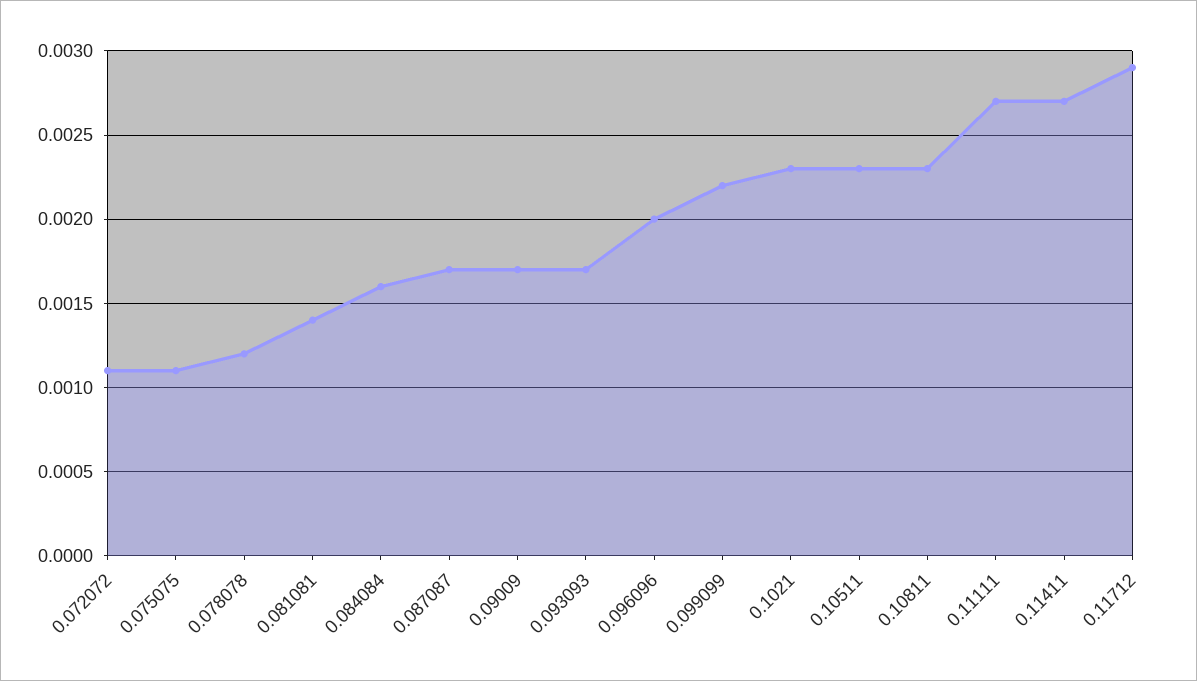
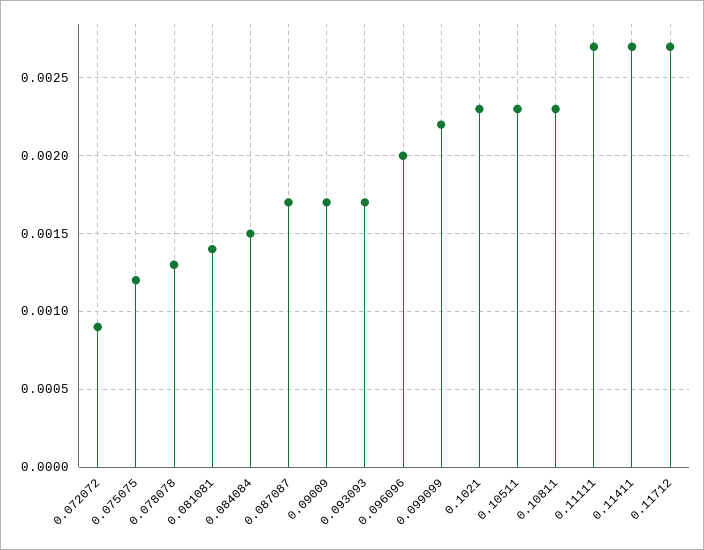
  {
-   "0.072072": 0.0011,
+   "0.072072": 0.0009,
-   "0.075075": 0.0011,
+   "0.075075": 0.0012,
-   "0.078078": 0.0012,
+   "0.078078": 0.0013,
    "0.081081": 0.0014,
-   "0.084084": 0.0016,
+   "0.084084": 0.0015,
    "0.087087": 0.0017,
    "0.09009": 0.0017,
    "0.093093": 0.0017,
    "0.096096": 0.002,
    "0.099099": 0.0022,
    "0.1021": 0.0023,
    "0.10511": 0.0023,
    "0.10811": 0.0023,
    "0.11111": 0.0027,
    "0.11411": 0.0027,
-   "0.11712": 0.0029
+   "0.11712": 0.0027
  }

